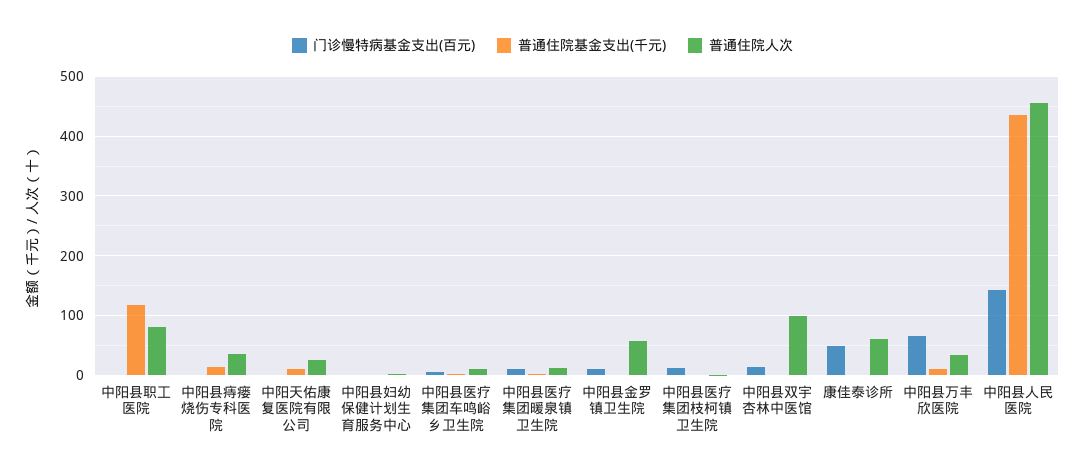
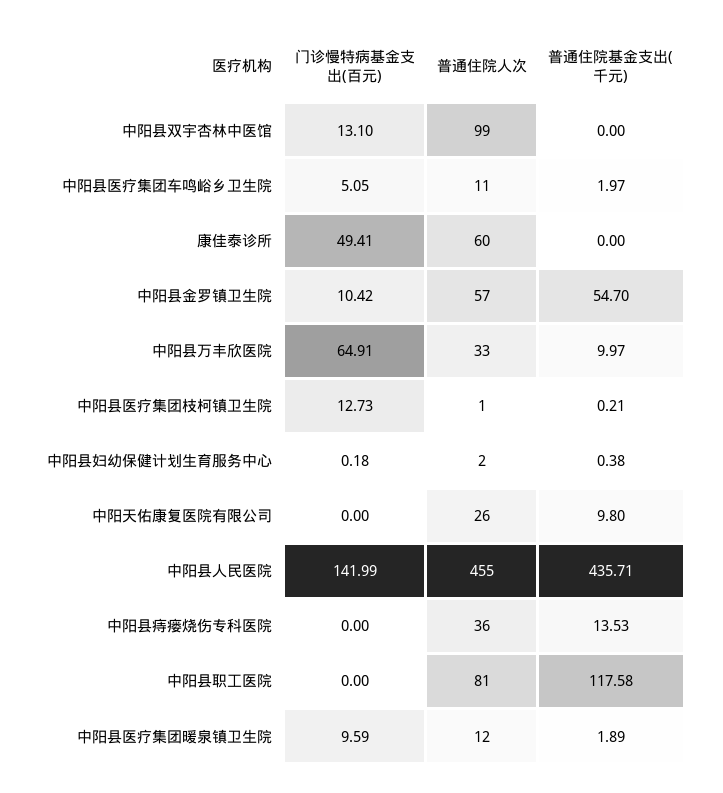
  {
    "门诊慢特病基金支出(百元)": {
      "中阳县职工医院": 0,
      "中阳县痔瘘烧伤专科医院": 0,
      "中阳天佑康复医院有限公司": 0,
      "中阳县妇幼保健计划生育服务中心": 0.18,
      "中阳县医疗集团车鸣峪乡卫生院": 5.05,
      "中阳县医疗集团暖泉镇卫生院": 9.59,
      "中阳县金罗镇卫生院": 10.42,
      "中阳县医疗集团枝柯镇卫生院": 12.73,
      "中阳县双宇杏林中医馆": 13.1,
      "康佳泰诊所": 49.41,
      "中阳县万丰欣医院": 64.91,
      "中阳县人民医院": 141.99
    },
    "普通住院基金支出(千元)": {
      "中阳县职工医院": 117.58,
      "中阳县痔瘘烧伤专科医院": 13.53,
      "中阳天佑康复医院有限公司": 9.8,
      "中阳县妇幼保健计划生育服务中心": 0.38,
      "中阳县医疗集团车鸣峪乡卫生院": 1.97,
      "中阳县医疗集团暖泉镇卫生院": 1.89,
-     "中阳县金罗镇卫生院": 0,
+     "中阳县金罗镇卫生院": 54.7,
      "中阳县医疗集团枝柯镇卫生院": 0.21,
      "中阳县双宇杏林中医馆": 0,
      "康佳泰诊所": 0,
      "中阳县万丰欣医院": 9.97,
      "中阳县人民医院": 435.71
    },
    "普通住院人次": {
      "中阳县职工医院": 81,
      "中阳县痔瘘烧伤专科医院": 36,
      "中阳天佑康复医院有限公司": 26,
      "中阳县妇幼保健计划生育服务中心": 2,
      "中阳县医疗集团车鸣峪乡卫生院": 11,
      "中阳县医疗集团暖泉镇卫生院": 12,
      "中阳县金罗镇卫生院": 57,
      "中阳县医疗集团枝柯镇卫生院": 1,
      "中阳县双宇杏林中医馆": 99,
      "康佳泰诊所": 60,
      "中阳县万丰欣医院": 33,
      "中阳县人民医院": 455
    }
  }

